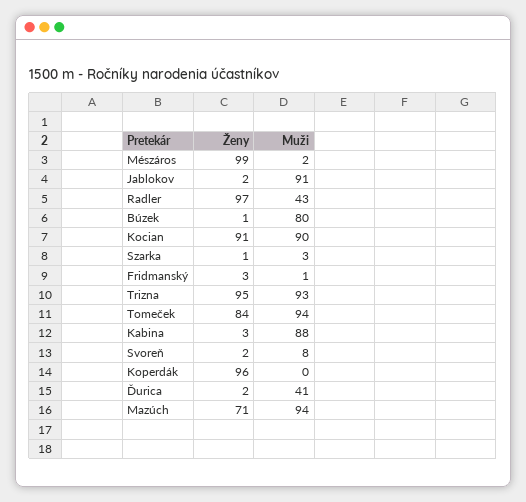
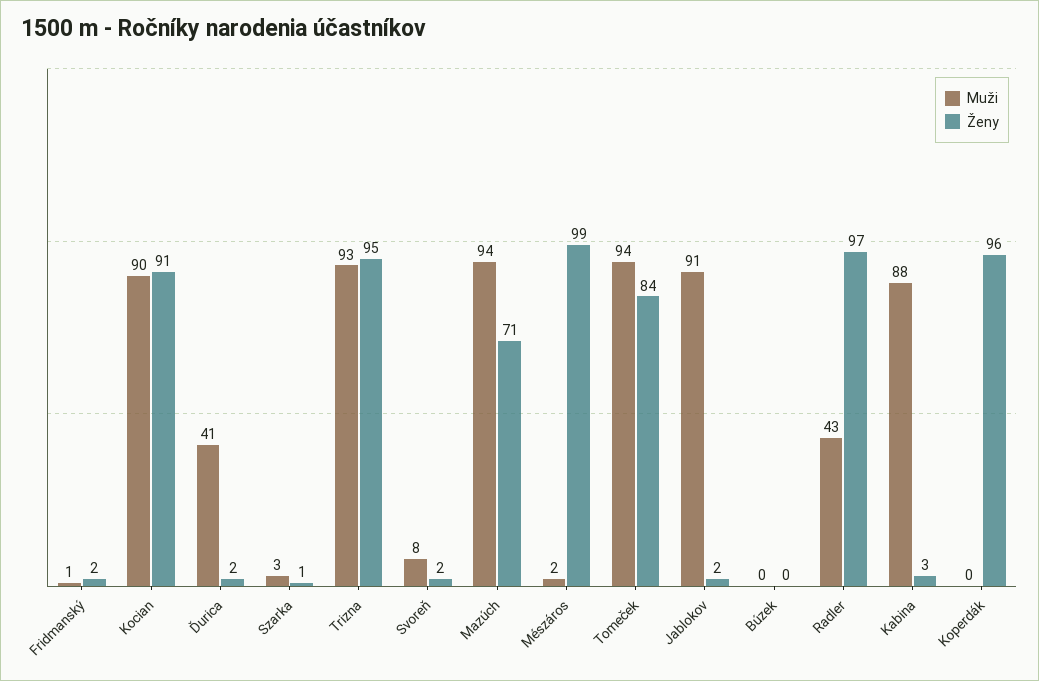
  {
    "Ženy": {
      "Mészáros": 99,
      "Jablokov": 2,
      "Radler": 97,
-     "Búzek": 1,
+     "Búzek": 0,
      "Kocian": 91,
      "Szarka": 1,
-     "Fridmanský": 3,
+     "Fridmanský": 2,
      "Trizna": 95,
      "Tomeček": 84,
      "Kabina": 3,
      "Svoreň": 2,
      "Koperdák": 96,
      "Ďurica": 2,
      "Mazúch": 71
    },
    "Muži": {
      "Mészáros": 2,
      "Jablokov": 91,
      "Radler": 43,
-     "Búzek": 80,
+     "Búzek": 0,
      "Kocian": 90,
      "Szarka": 3,
      "Fridmanský": 1,
      "Trizna": 93,
      "Tomeček": 94,
      "Kabina": 88,
      "Svoreň": 8,
      "Koperdák": 0,
      "Ďurica": 41,
      "Mazúch": 94
    }
  }

